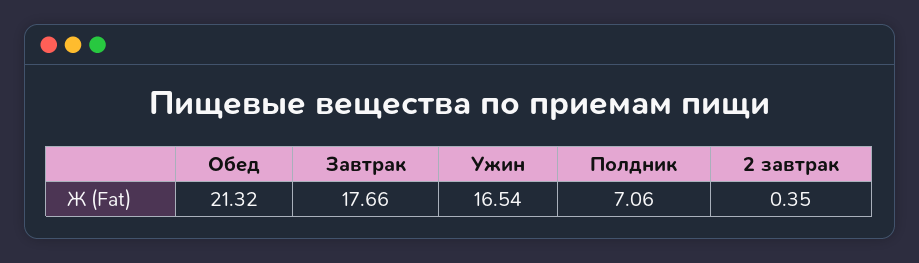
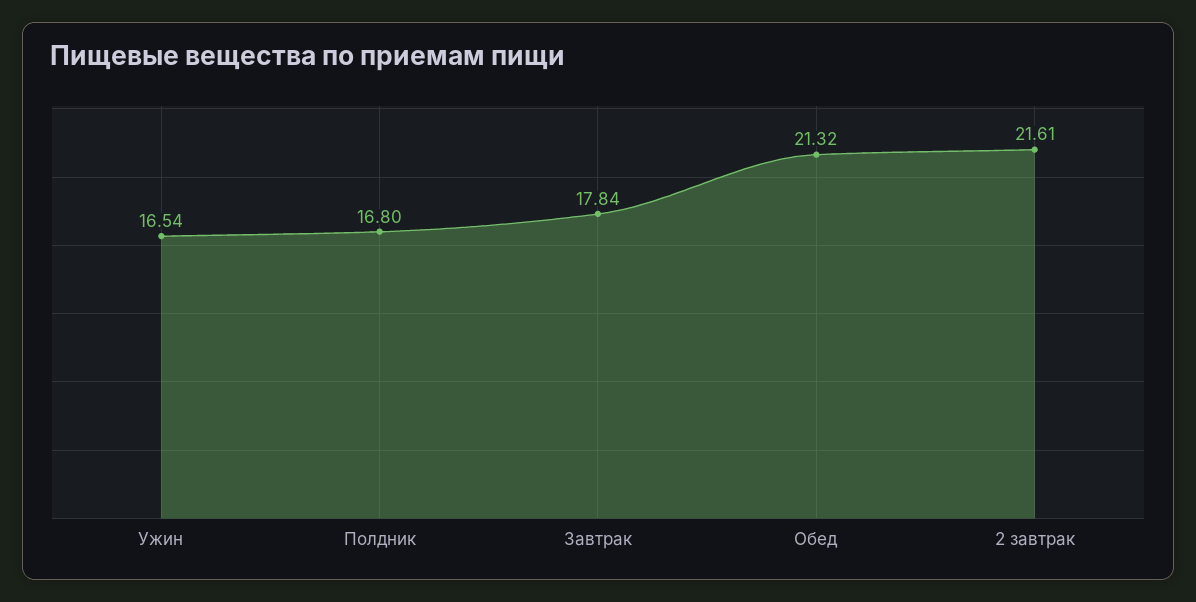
  {
    "Обед": 21.32,
-   "Завтрак": 17.66,
+   "Завтрак": 17.84,
    "Ужин": 16.54,
-   "Полдник": 7.06,
+   "Полдник": 16.8,
-   "2 завтрак": 0.35
+   "2 завтрак": 21.61
  }

